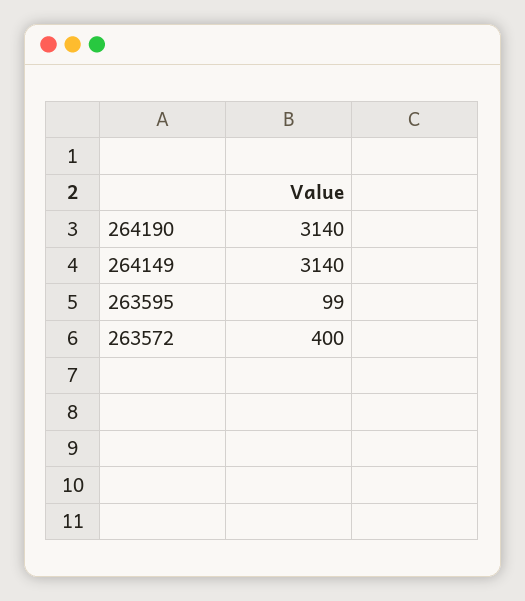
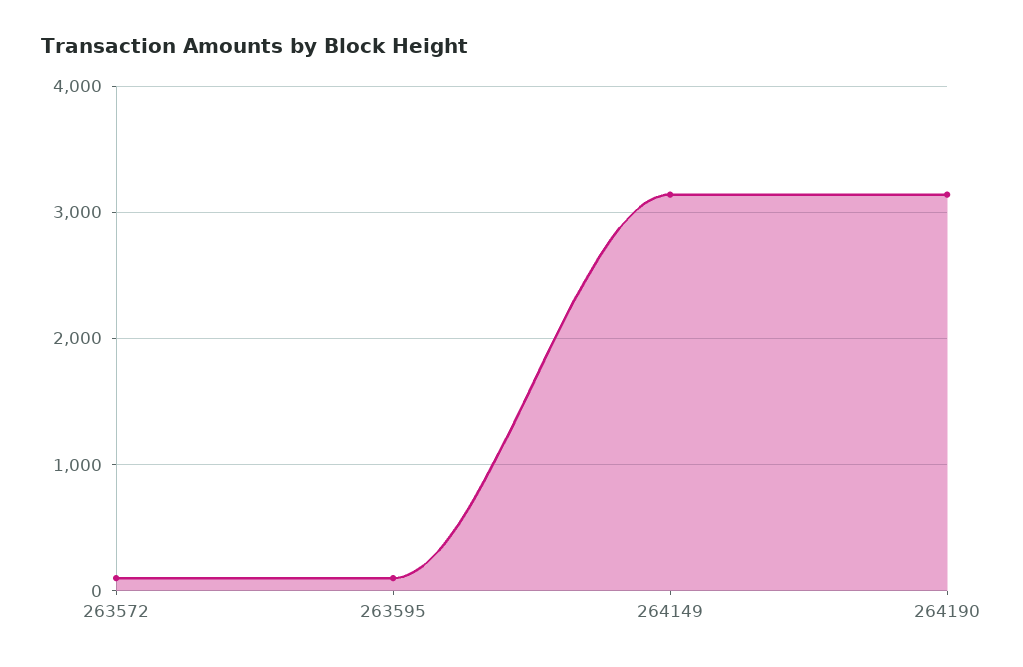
  {
    "264190": 3140,
    "264149": 3140,
    "263595": 99,
-   "263572": 400
+   "263572": 100
  }

